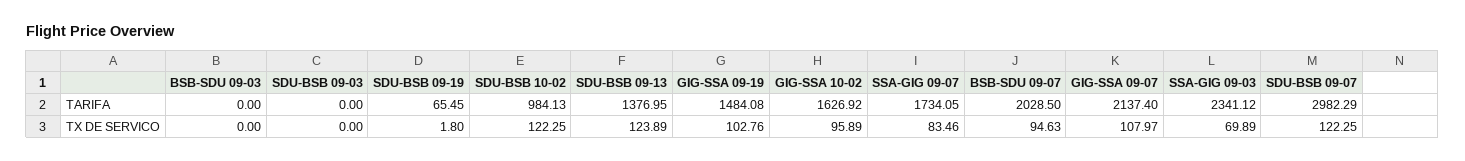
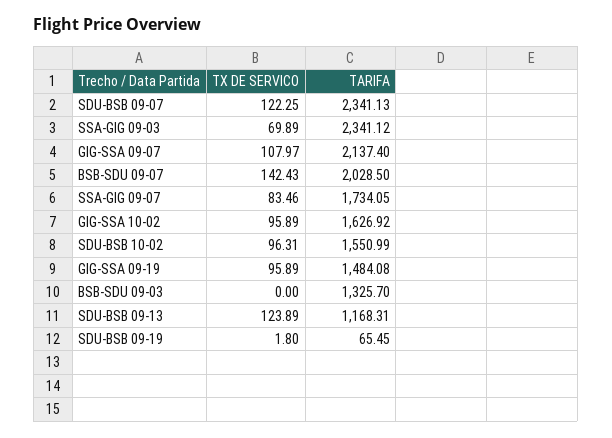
  {
    "BSB-SDU 09-03": {
-     "TARIFA": 0,
+     "TARIFA": 1325.7,
      "TX DE SERVICO": 0
    },
-   "SDU-BSB 09-03": {
-     "TARIFA": 0,
-     "TX DE SERVICO": 0
-   },
    "SDU-BSB 09-19": {
      "TARIFA": 65.45,
      "TX DE SERVICO": 1.8
    },
    "SDU-BSB 10-02": {
-     "TARIFA": 984.13,
+     "TARIFA": 1550.99,
-     "TX DE SERVICO": 122.25
+     "TX DE SERVICO": 96.31
    },
    "SDU-BSB 09-13": {
-     "TARIFA": 1376.95,
+     "TARIFA": 1168.31,
      "TX DE SERVICO": 123.89
    },
    "GIG-SSA 09-19": {
      "TARIFA": 1484.08,
-     "TX DE SERVICO": 102.76
+     "TX DE SERVICO": 95.89
    },
    "GIG-SSA 10-02": {
      "TARIFA": 1626.92,
      "TX DE SERVICO": 95.89
    },
    "SSA-GIG 09-07": {
      "TARIFA": 1734.05,
      "TX DE SERVICO": 83.46
    },
    "BSB-SDU 09-07": {
      "TARIFA": 2028.5,
-     "TX DE SERVICO": 94.63
+     "TX DE SERVICO": 142.43
    },
    "GIG-SSA 09-07": {
      "TARIFA": 2137.4,
      "TX DE SERVICO": 107.97
    },
    "SSA-GIG 09-03": {
      "TARIFA": 2341.12,
      "TX DE SERVICO": 69.89
    },
    "SDU-BSB 09-07": {
-     "TARIFA": 2982.29,
+     "TARIFA": 2341.13,
      "TX DE SERVICO": 122.25
    }
  }

